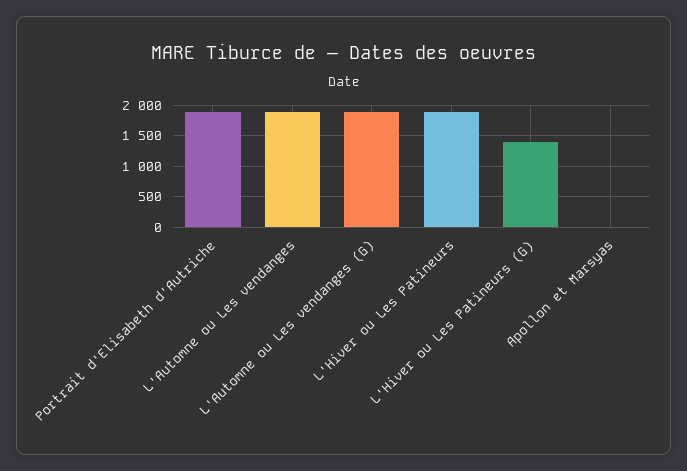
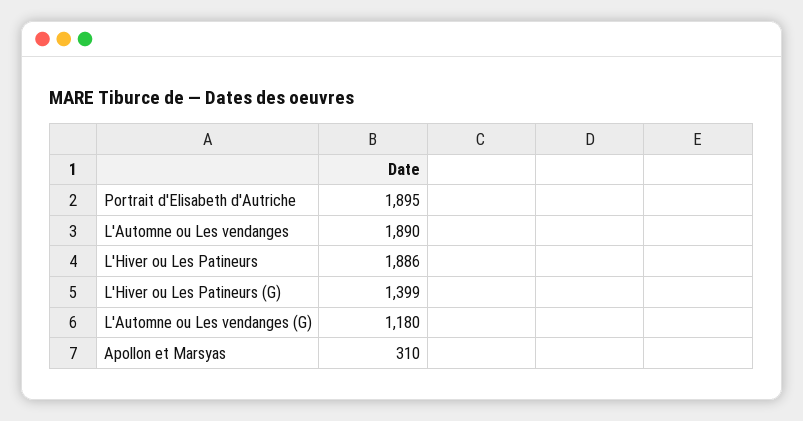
  {
    "Portrait d'Elisabeth d'Autriche": 1895,
    "L'Automne ou Les vendanges": 1890,
-   "L'Automne ou Les vendanges (G)": 1900,
+   "L'Automne ou Les vendanges (G)": 1180,
    "L'Hiver ou Les Patineurs": 1886,
    "L'Hiver ou Les Patineurs (G)": 1399,
-   "Apollon et Marsyas": 0
+   "Apollon et Marsyas": 310
  }

